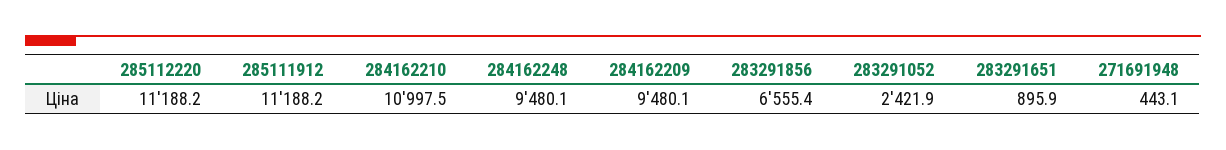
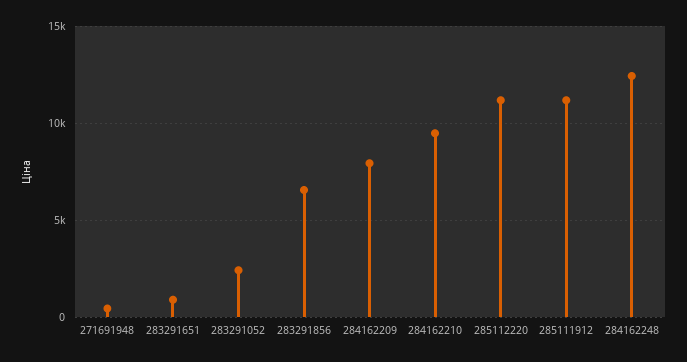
  {
    "285112220": 11188.2,
    "285111912": 11188.2,
-   "284162210": 10997.5,
+   "284162210": 9500,
-   "284162248": 9480.1,
+   "284162248": 12500,
-   "284162209": 9480.1,
+   "284162209": 8000,
    "283291856": 6555.4,
    "283291052": 2421.9,
    "283291651": 895.9,
    "271691948": 443.1
  }

